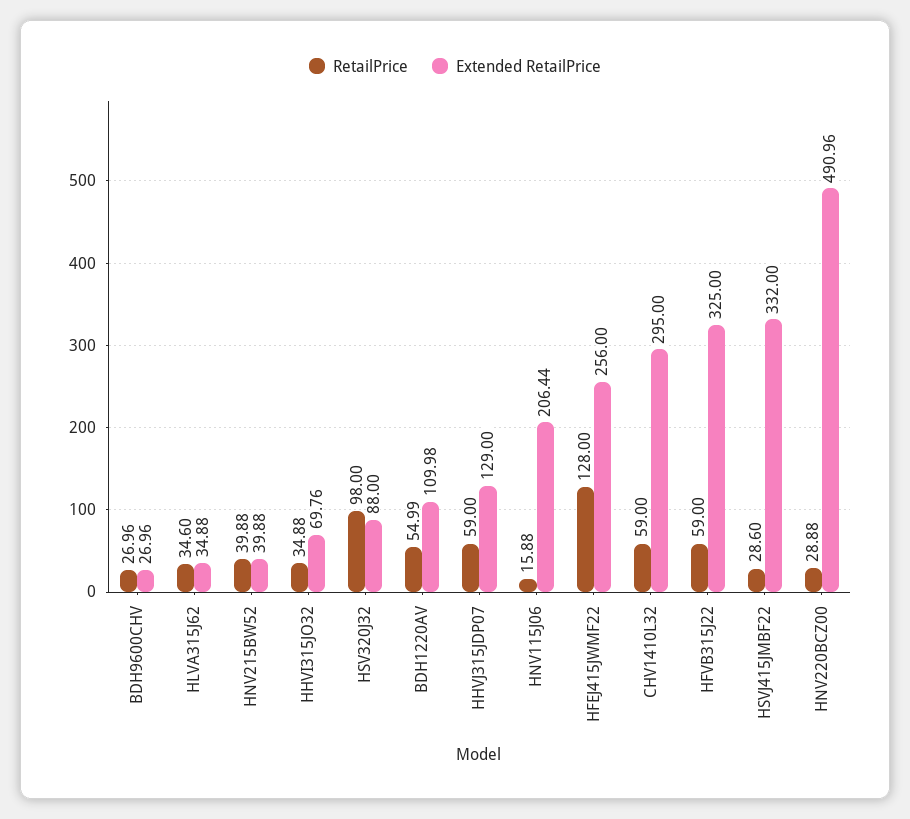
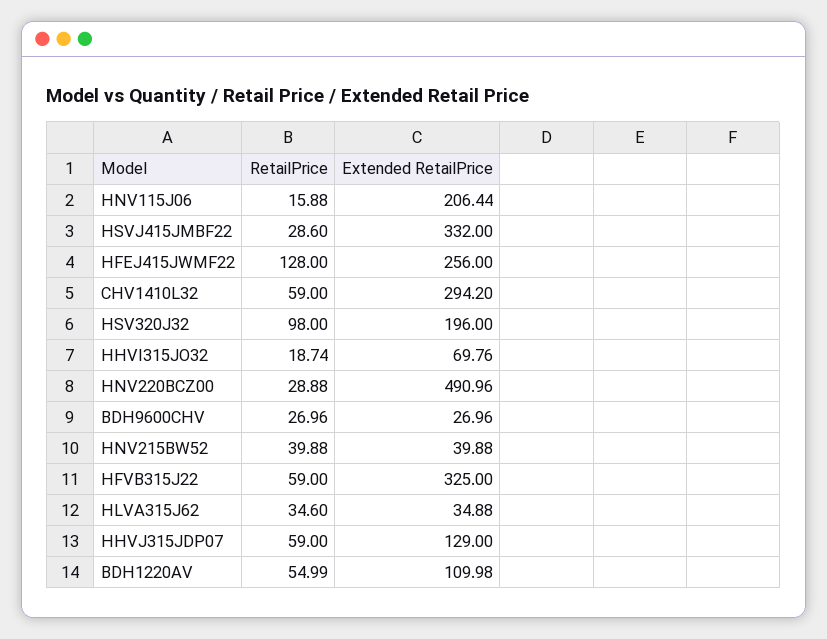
  {
    "RetailPrice": {
      "BDH9600CHV": 26.96,
      "HLVA315J62": 34.6,
      "HNV215BW52": 39.88,
-     "HHVI315JO32": 34.88,
+     "HHVI315JO32": 18.74,
      "HSV320J32": 98,
      "BDH1220AV": 54.99,
      "HHVJ315JDP07": 59,
      "HNV115J06": 15.88,
      "HFEJ415JWMF22": 128,
      "CHV1410L32": 59,
      "HFVB315J22": 59,
      "HSVJ415JMBF22": 28.6,
      "HNV220BCZ00": 28.88
    },
    "Extended RetailPrice": {
      "BDH9600CHV": 26.96,
      "HLVA315J62": 34.88,
      "HNV215BW52": 39.88,
      "HHVI315JO32": 69.76,
-     "HSV320J32": 88,
+     "HSV320J32": 196,
      "BDH1220AV": 109.98,
      "HHVJ315JDP07": 129,
      "HNV115J06": 206.44,
      "HFEJ415JWMF22": 256,
-     "CHV1410L32": 295,
+     "CHV1410L32": 294.2,
      "HFVB315J22": 325,
      "HSVJ415JMBF22": 332,
      "HNV220BCZ00": 490.96
    }
  }

